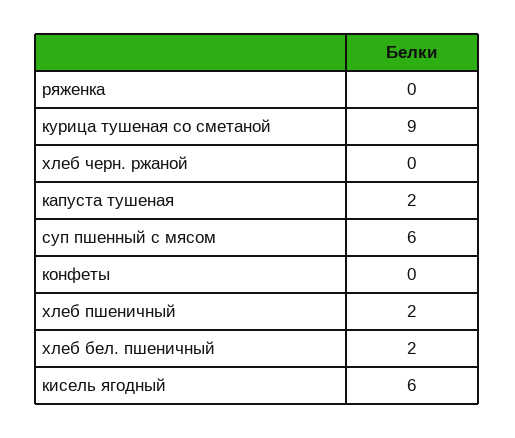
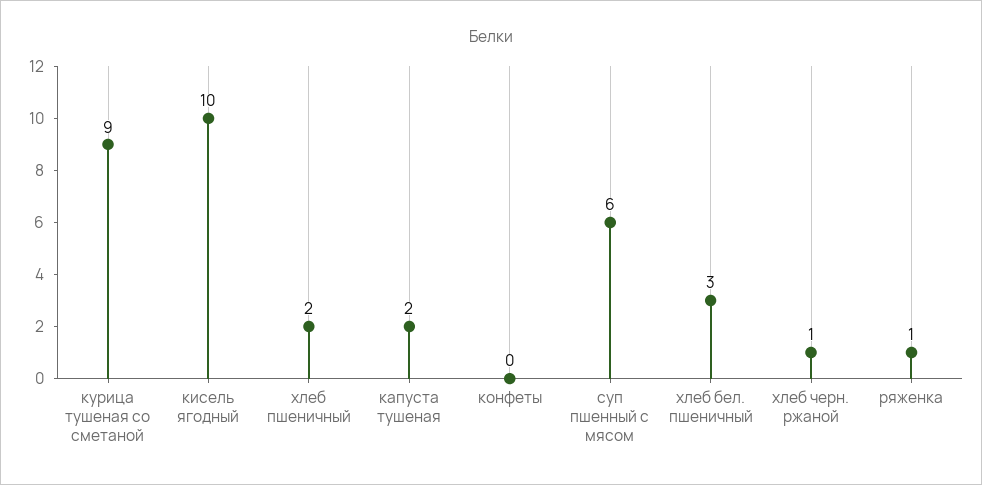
  {
-   "ряженка": 0,
+   "ряженка": 1,
    "курица тушеная со сметаной": 9,
-   "хлеб черн. ржаной": 0,
+   "хлеб черн. ржаной": 1,
    "капуста тушеная": 2,
    "суп пшенный с мясом": 6,
    "конфеты": 0,
    "хлеб пшеничный": 2,
-   "хлеб бел. пшеничный": 2,
+   "хлеб бел. пшеничный": 3,
-   "кисель ягодный": 6
+   "кисель ягодный": 10
  }

